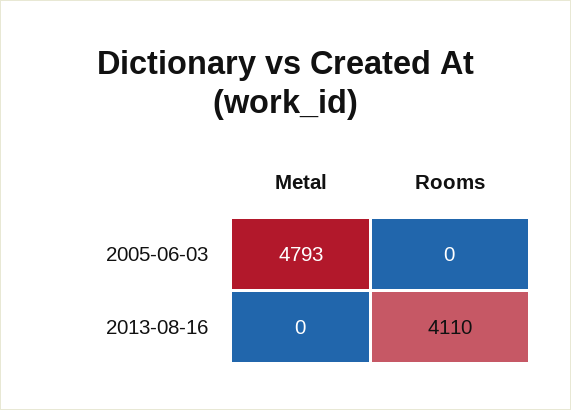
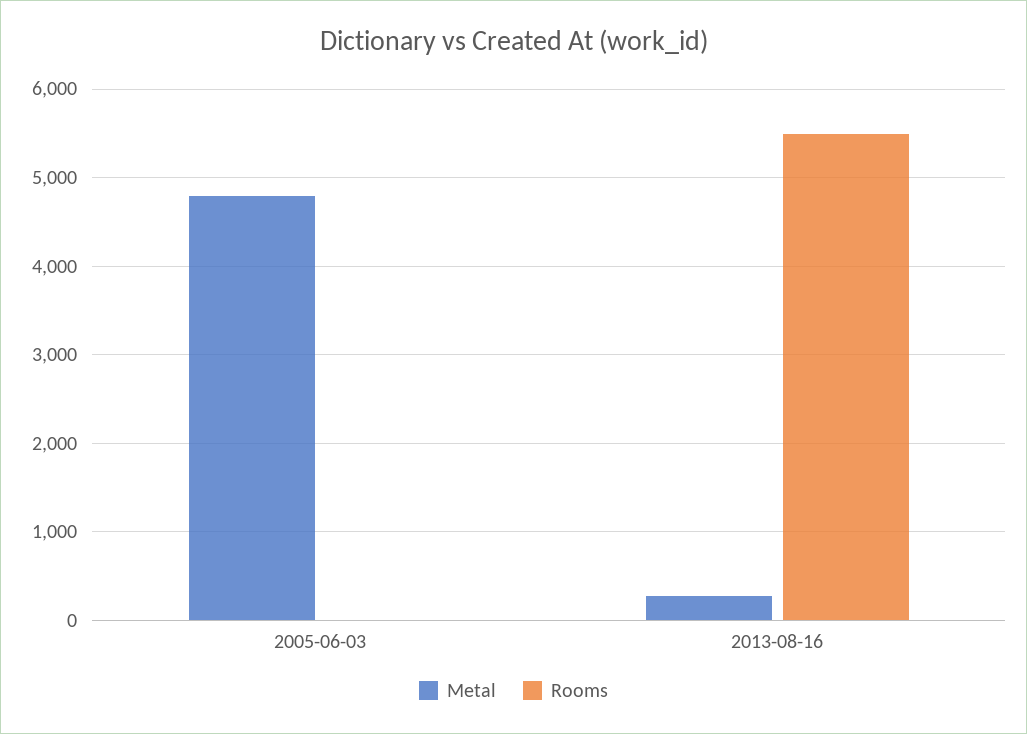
  {
    "Metal": {
      "2005-06-03": 4793,
-     "2013-08-16": 0
+     "2013-08-16": 300
    },
    "Rooms": {
      "2005-06-03": 0,
-     "2013-08-16": 4110
+     "2013-08-16": 5500
    }
  }

